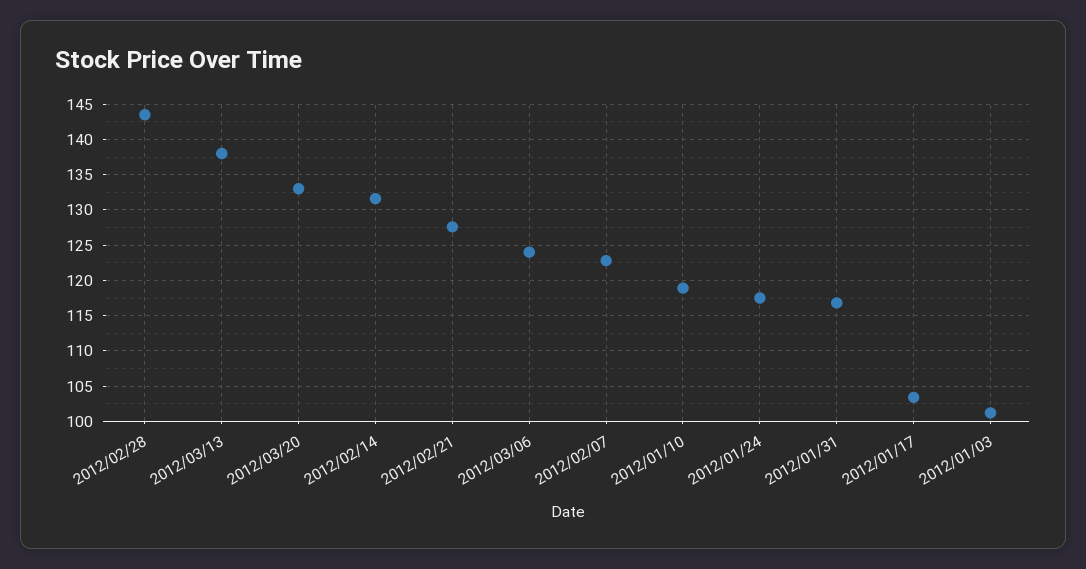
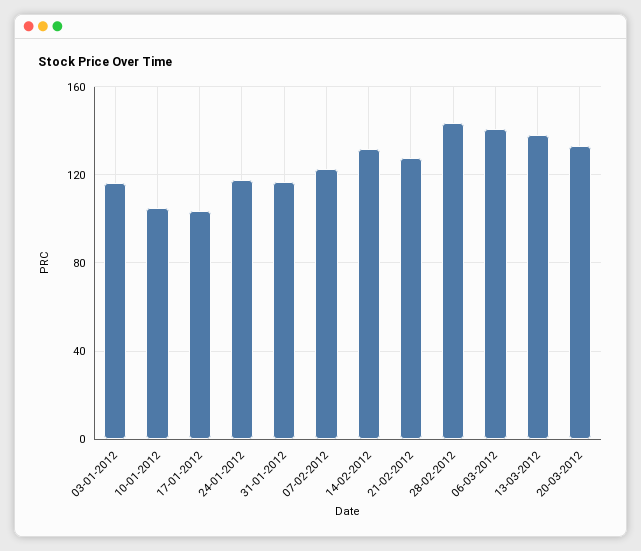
  {
    "2012/02/28": 144,
    "2012/03/13": 138,
    "2012/03/20": 133,
    "2012/02/14": 132,
    "2012/02/21": 128,
-   "2012/03/06": 124,
+   "2012/03/06": 140,
    "2012/02/07": 123,
-   "2012/01/10": 119,
+   "2012/01/10": 105,
    "2012/01/24": 118,
    "2012/01/31": 117,
    "2012/01/17": 103,
-   "2012/01/03": 101
+   "2012/01/03": 115
  }

